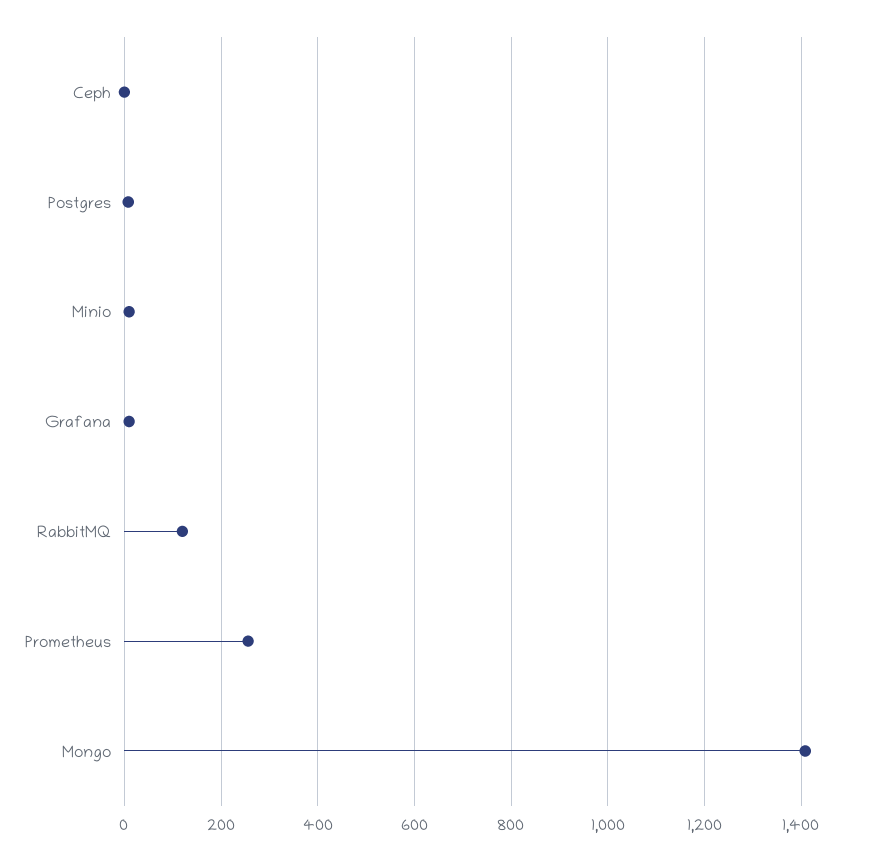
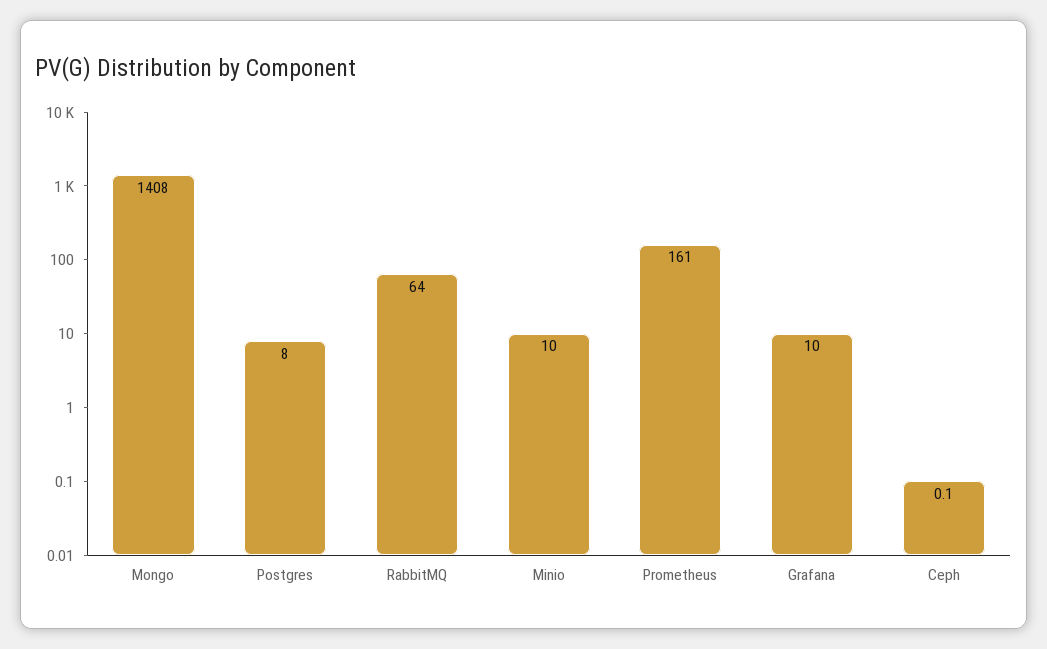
  {
    "Ceph": 0.1,
    "Postgres": 8,
    "Minio": 10,
    "Grafana": 10,
-   "RabbitMQ": 120,
+   "RabbitMQ": 64,
-   "Prometheus": 260,
+   "Prometheus": 161,
    "Mongo": 1408
  }

